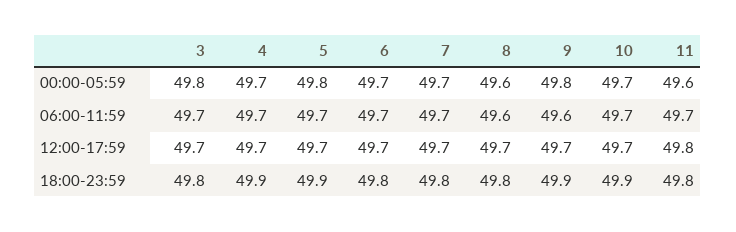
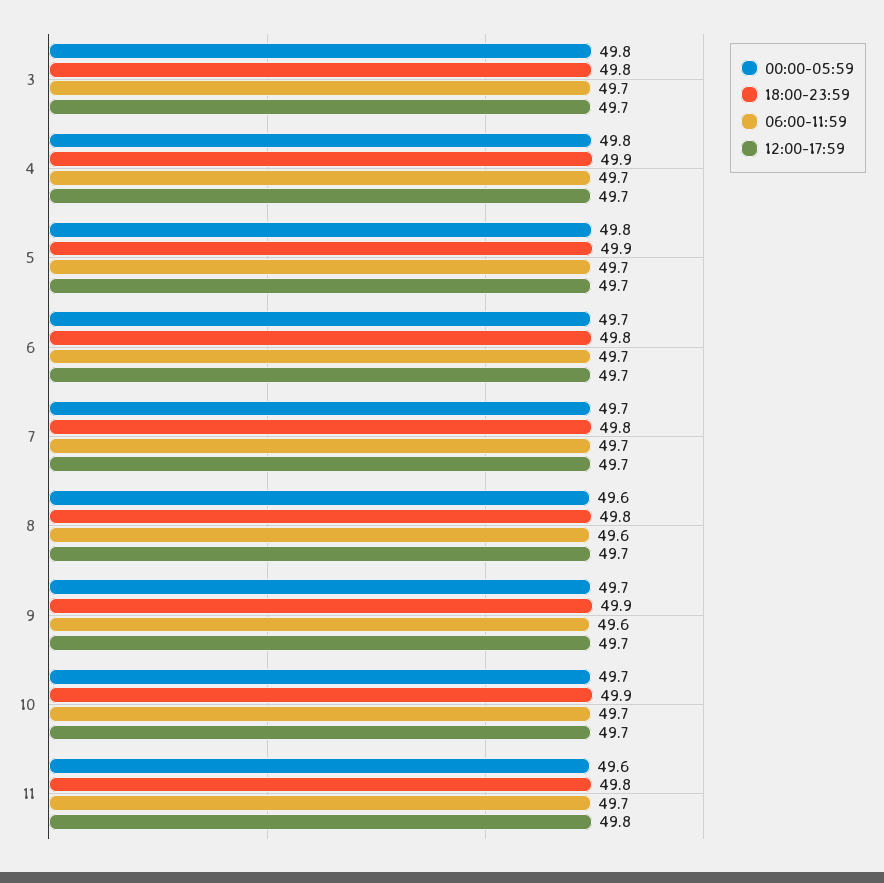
  {
    "00:00-05:59": {
      "3": 49.8,
-     "4": 49.7,
+     "4": 49.8,
      "5": 49.8,
      "6": 49.7,
      "7": 49.7,
      "8": 49.6,
-     "9": 49.8,
+     "9": 49.7,
      "10": 49.7,
      "11": 49.6
    },
    "06:00-11:59": {
      "3": 49.7,
      "4": 49.7,
      "5": 49.7,
      "6": 49.7,
      "7": 49.7,
      "8": 49.6,
      "9": 49.6,
      "10": 49.7,
      "11": 49.7
    },
    "12:00-17:59": {
      "3": 49.7,
      "4": 49.7,
      "5": 49.7,
      "6": 49.7,
      "7": 49.7,
      "8": 49.7,
      "9": 49.7,
      "10": 49.7,
      "11": 49.8
    },
    "18:00-23:59": {
      "3": 49.8,
      "4": 49.9,
      "5": 49.9,
      "6": 49.8,
      "7": 49.8,
      "8": 49.8,
      "9": 49.9,
      "10": 49.9,
      "11": 49.8
    }
  }

